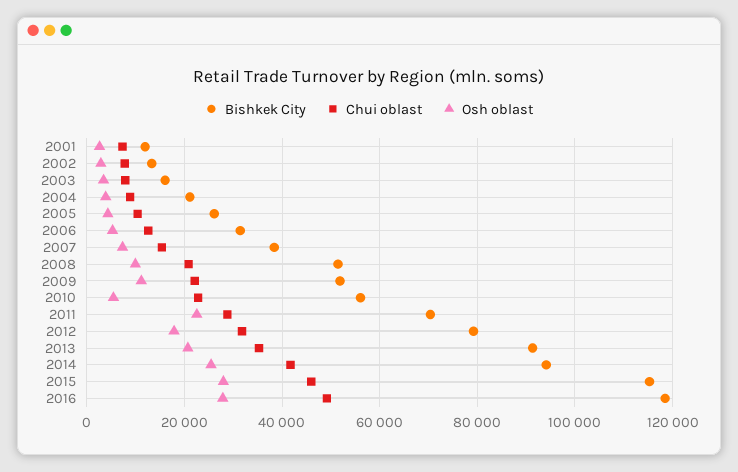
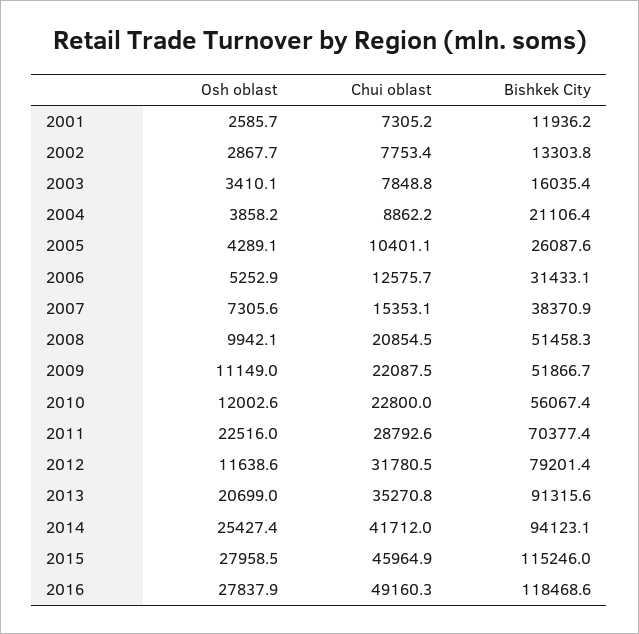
  {
    "Bishkek City": {
      "2001": 11936.2,
      "2002": 13303.8,
      "2003": 16035.4,
      "2004": 21106.4,
      "2005": 26087.6,
      "2006": 31433.1,
      "2007": 38370.9,
      "2008": 51458.3,
      "2009": 51866.7,
      "2010": 56067.4,
      "2011": 70377.4,
      "2012": 79201.4,
      "2013": 91315.6,
      "2014": 94123.1,
      "2015": 115246,
      "2016": 118468.6
    },
    "Chui oblast": {
      "2001": 7305.2,
      "2002": 7753.4,
      "2003": 7848.8,
      "2004": 8862.2,
      "2005": 10401.1,
      "2006": 12575.7,
      "2007": 15353.1,
      "2008": 20854.5,
      "2009": 22087.5,
      "2010": 22800,
      "2011": 28792.6,
      "2012": 31780.5,
      "2013": 35270.8,
      "2014": 41712,
      "2015": 45964.9,
      "2016": 49160.3
    },
    "Osh oblast": {
      "2001": 2585.7,
      "2002": 2867.7,
      "2003": 3410.1,
      "2004": 3858.2,
      "2005": 4289.1,
      "2006": 5252.9,
      "2007": 7305.6,
      "2008": 9942.1,
      "2009": 11149,
-     "2010": 6000,
+     "2010": 12002.6,
      "2011": 22516,
-     "2012": 18000,
+     "2012": 11638.6,
      "2013": 20699,
      "2014": 25427.4,
      "2015": 27958.5,
      "2016": 27837.9
    }
  }

